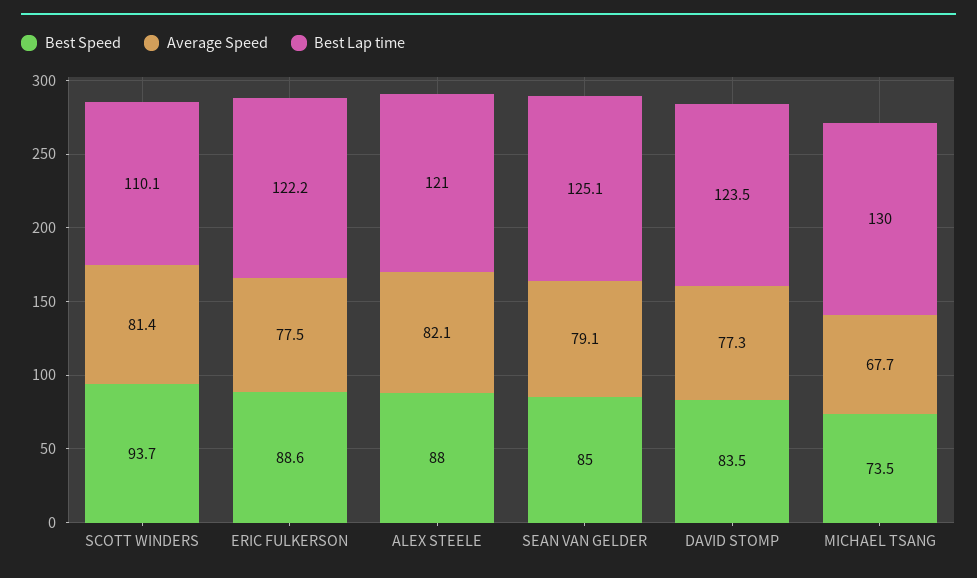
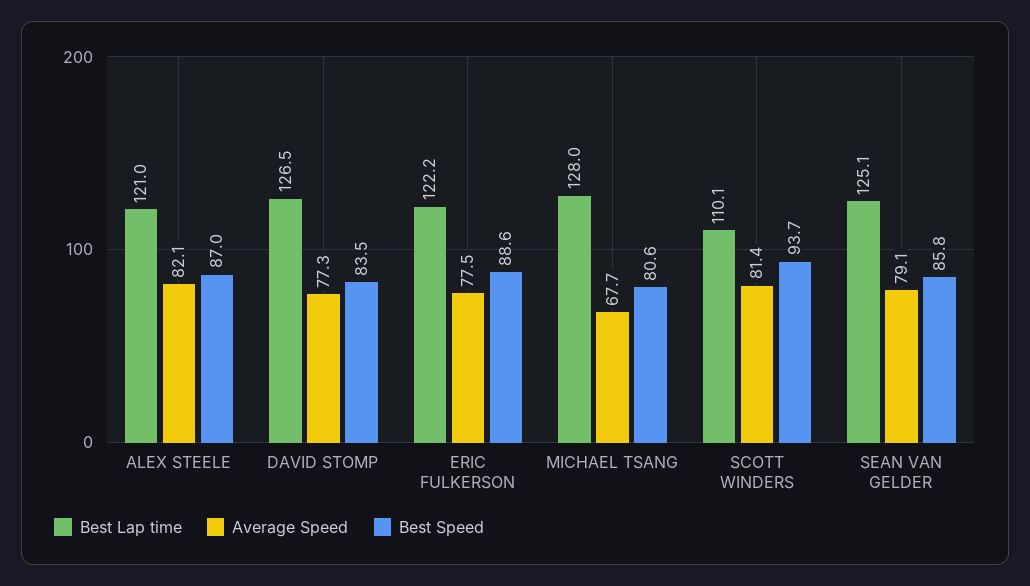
  {
    "Best Speed": {
      "SCOTT WINDERS": 93.7,
      "ERIC FULKERSON": 88.6,
-     "ALEX STEELE": 88,
+     "ALEX STEELE": 87,
-     "SEAN VAN GELDER": 85,
+     "SEAN VAN GELDER": 85.8,
      "DAVID STOMP": 83.5,
-     "MICHAEL TSANG": 73.5
+     "MICHAEL TSANG": 80.6
    },
    "Average Speed": {
      "SCOTT WINDERS": 81.4,
      "ERIC FULKERSON": 77.5,
      "ALEX STEELE": 82.1,
      "SEAN VAN GELDER": 79.1,
      "DAVID STOMP": 77.3,
      "MICHAEL TSANG": 67.7
    },
    "Best Lap time": {
      "SCOTT WINDERS": 110.1,
      "ERIC FULKERSON": 122.2,
      "ALEX STEELE": 121,
      "SEAN VAN GELDER": 125.1,
-     "DAVID STOMP": 123.5,
+     "DAVID STOMP": 126.5,
-     "MICHAEL TSANG": 130
+     "MICHAEL TSANG": 128
    }
  }

